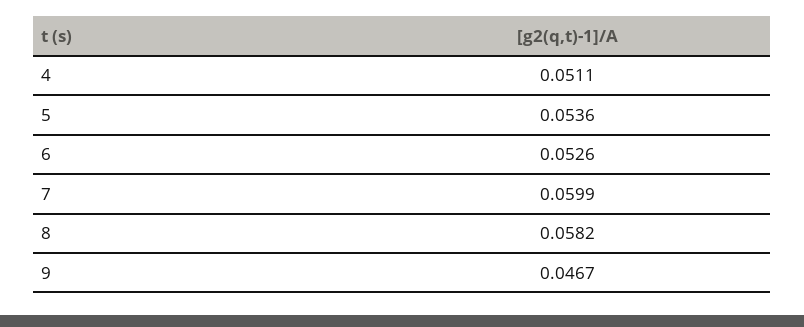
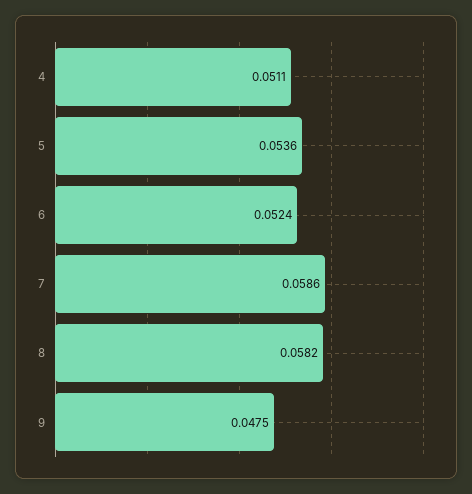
  {
    "4": 0.0511,
    "5": 0.0536,
-   "6": 0.0526,
+   "6": 0.0524,
-   "7": 0.0599,
+   "7": 0.0586,
    "8": 0.0582,
-   "9": 0.0467
+   "9": 0.0475
  }

